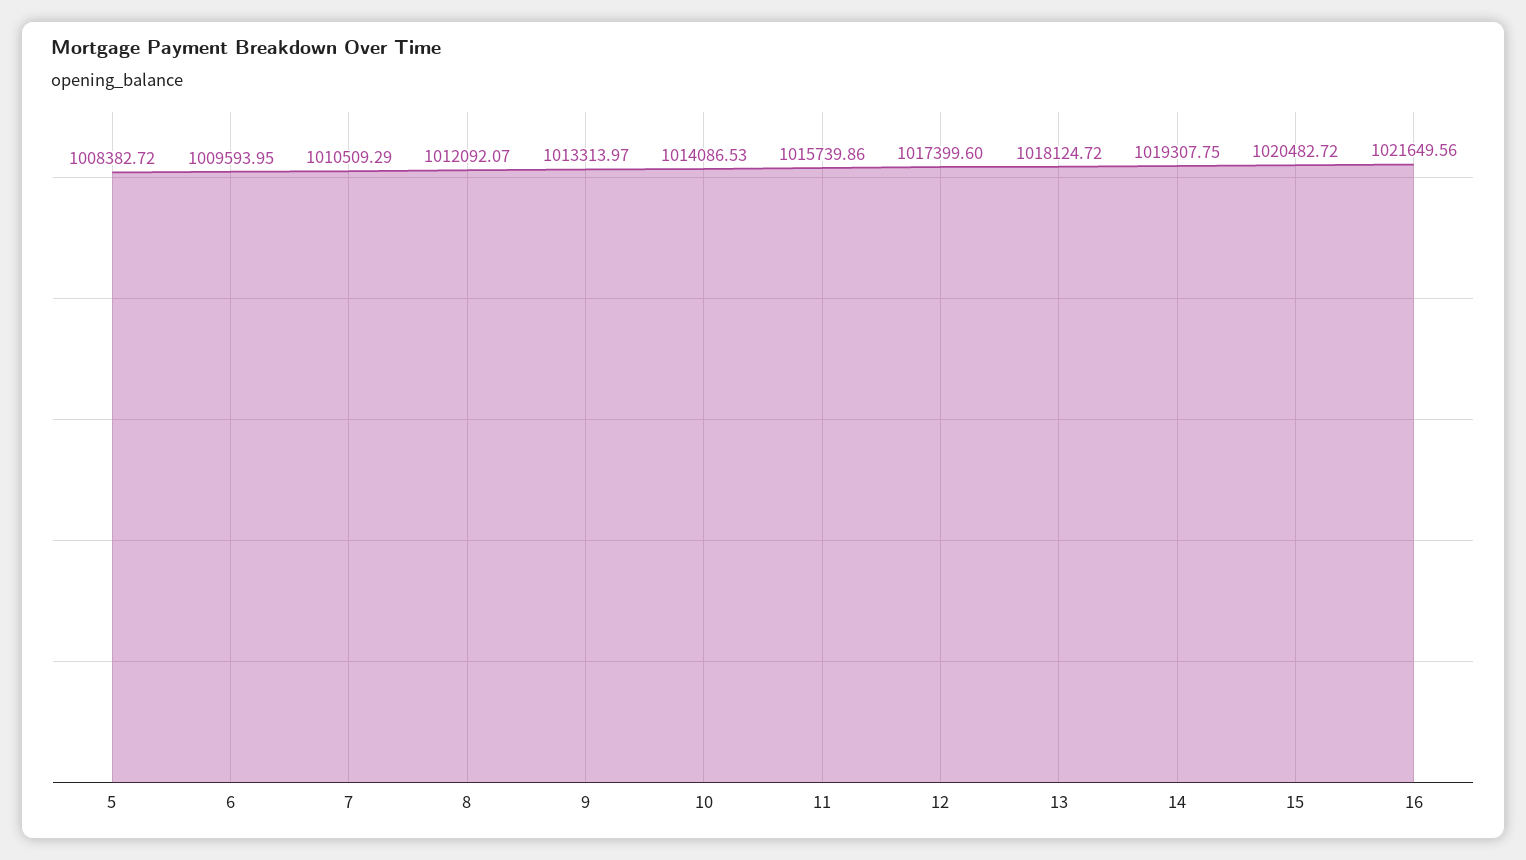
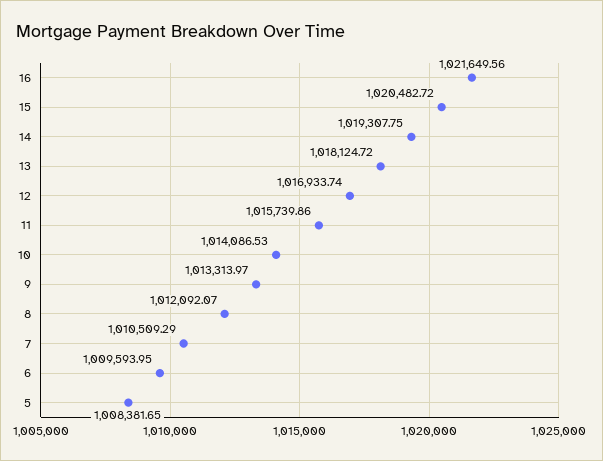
  {
-   "5": 1008382.72,
+   "5": 1008381.65,
    "6": 1009593.95,
    "7": 1010509.29,
    "8": 1012092.07,
    "9": 1013313.97,
    "10": 1014086.53,
    "11": 1015739.86,
-   "12": 1017399.6,
+   "12": 1016933.74,
    "13": 1018124.72,
    "14": 1019307.75,
    "15": 1020482.72,
    "16": 1021649.56
  }

